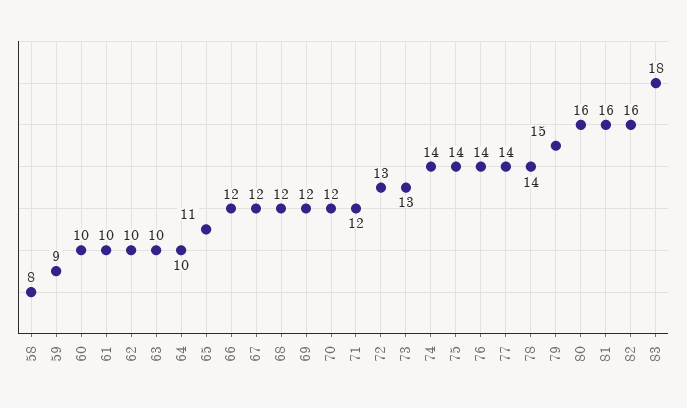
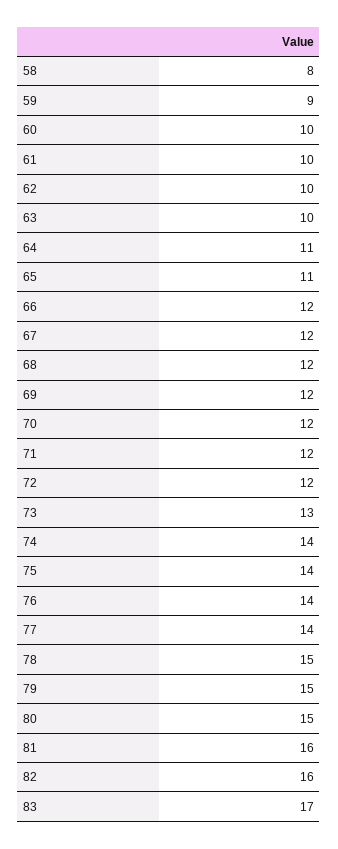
  {
    "58": 8,
    "59": 9,
    "60": 10,
    "61": 10,
    "62": 10,
    "63": 10,
-   "64": 10,
+   "64": 11,
    "65": 11,
    "66": 12,
    "67": 12,
    "68": 12,
    "69": 12,
    "70": 12,
    "71": 12,
-   "72": 13,
+   "72": 12,
    "73": 13,
    "74": 14,
    "75": 14,
    "76": 14,
    "77": 14,
-   "78": 14,
+   "78": 15,
    "79": 15,
-   "80": 16,
+   "80": 15,
    "81": 16,
    "82": 16,
-   "83": 18
+   "83": 17
  }

